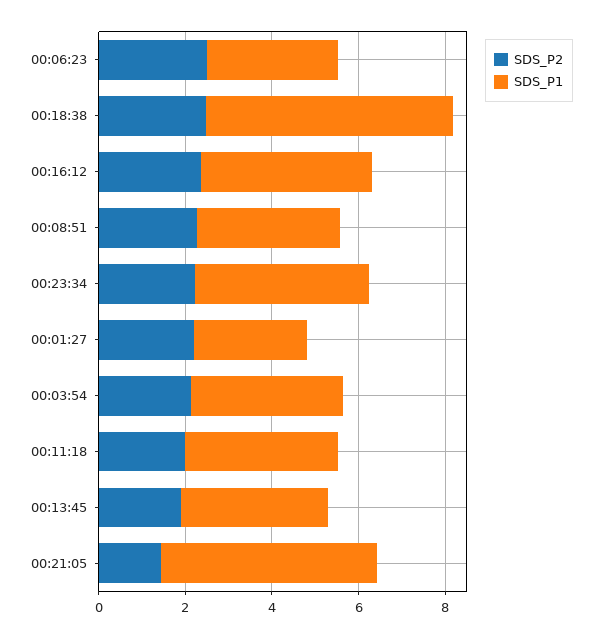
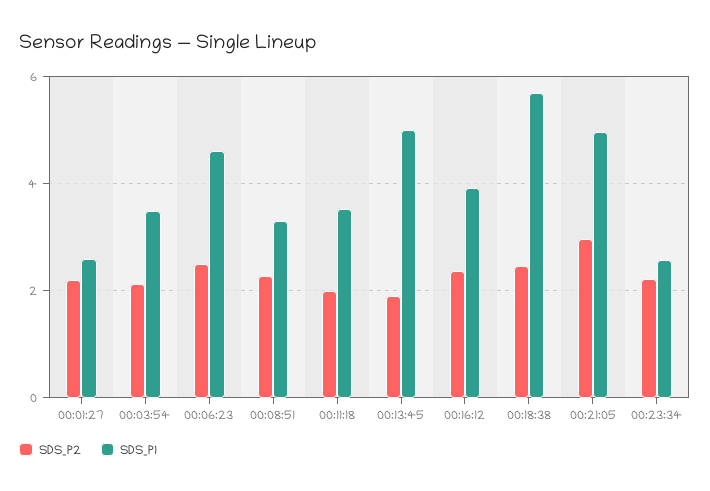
  {
    "SDS_P2": {
      "00:06:23": 2.6,
      "00:18:38": 2.4,
      "00:16:12": 2.4,
      "00:08:51": 2.2,
      "00:23:34": 2.2,
      "00:01:27": 2.2,
      "00:03:54": 2.2,
      "00:11:18": 2,
      "00:13:45": 2,
-     "00:21:05": 1.5
+     "00:21:05": 3
    },
    "SDS_P1": {
-     "00:06:23": 3,
+     "00:06:23": 4.6,
      "00:18:38": 5.8,
      "00:16:12": 4,
      "00:08:51": 3.4,
-     "00:23:34": 4,
+     "00:23:34": 2.6,
      "00:01:27": 2.6,
      "00:03:54": 3.6,
      "00:11:18": 3.6,
-     "00:13:45": 3.5,
+     "00:13:45": 5,
      "00:21:05": 5
    }
  }

